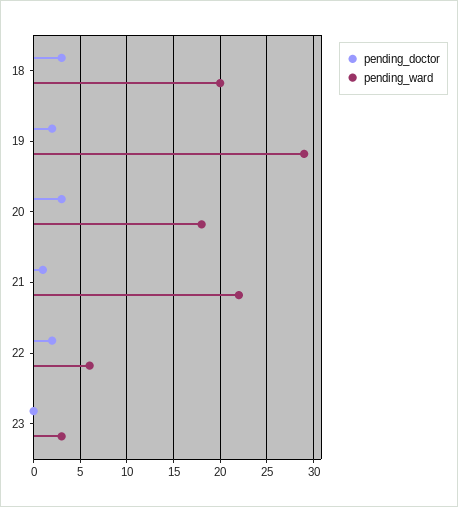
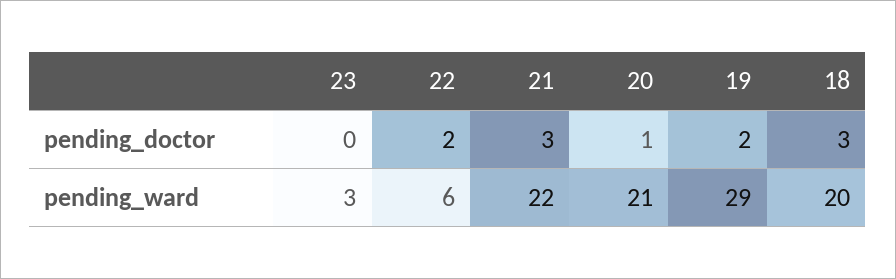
  {
    "pending_doctor": {
      "18": 3,
      "19": 2,
-     "20": 3,
+     "20": 1,
-     "21": 1,
+     "21": 3,
      "22": 2,
      "23": 0
    },
    "pending_ward": {
      "18": 20,
      "19": 29,
-     "20": 18,
+     "20": 21,
      "21": 22,
      "22": 6,
      "23": 3
    }
  }

